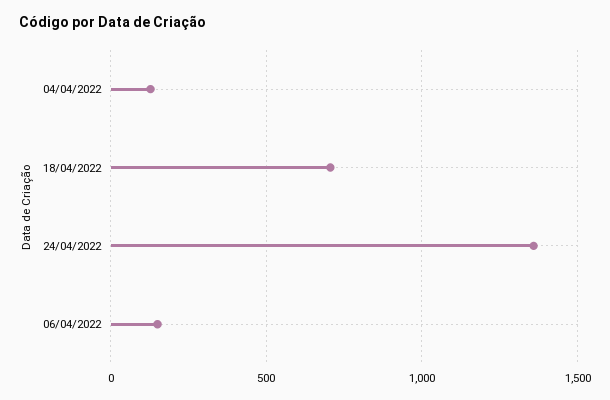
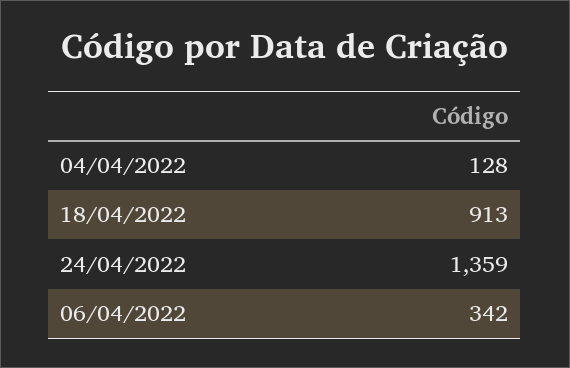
  {
    "04/04/2022": 128,
-   "18/04/2022": 700,
+   "18/04/2022": 913,
    "24/04/2022": 1359,
-   "06/04/2022": 150
+   "06/04/2022": 342
  }

